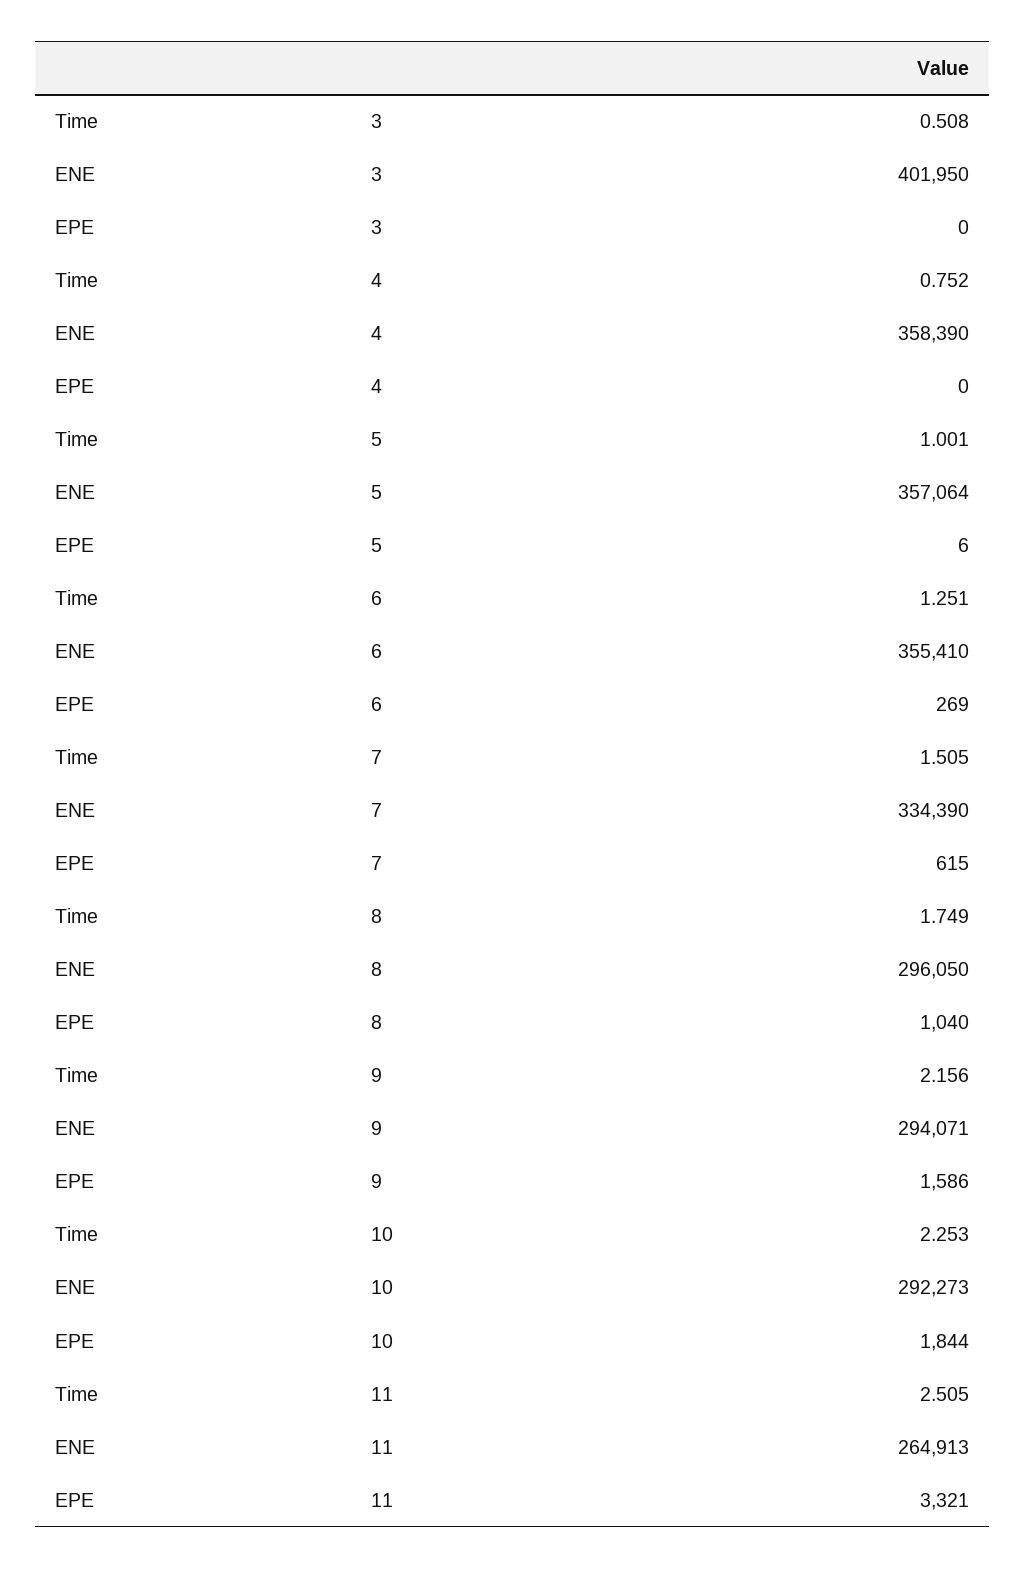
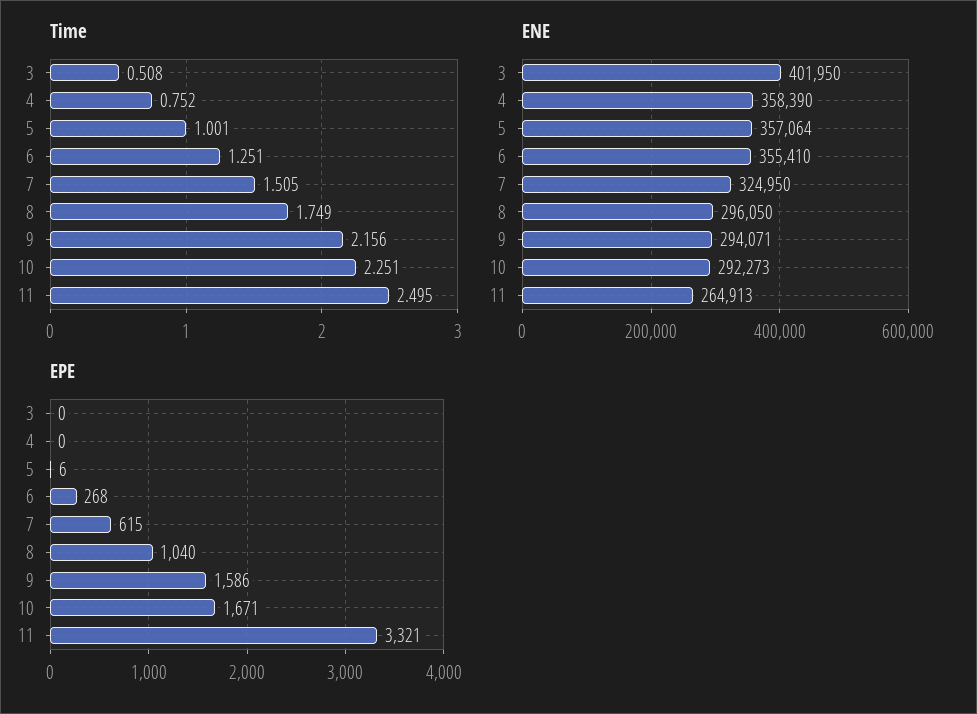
  {
    "Time": {
      "3": 0.508,
      "4": 0.752,
      "5": 1.001,
      "6": 1.251,
      "7": 1.505,
      "8": 1.749,
      "9": 2.156,
-     "10": 2.253,
+     "10": 2.251,
-     "11": 2.505
+     "11": 2.495
    },
    "ENE": {
      "3": 401950,
      "4": 358390,
      "5": 357064,
      "6": 355410,
-     "7": 334390,
+     "7": 324950,
      "8": 296050,
      "9": 294071,
      "10": 292273,
      "11": 264913
    },
    "EPE": {
      "3": 0,
      "4": 0,
      "5": 6,
-     "6": 269,
+     "6": 268,
      "7": 615,
      "8": 1040,
      "9": 1586,
-     "10": 1844,
+     "10": 1671,
      "11": 3321
    }
  }

